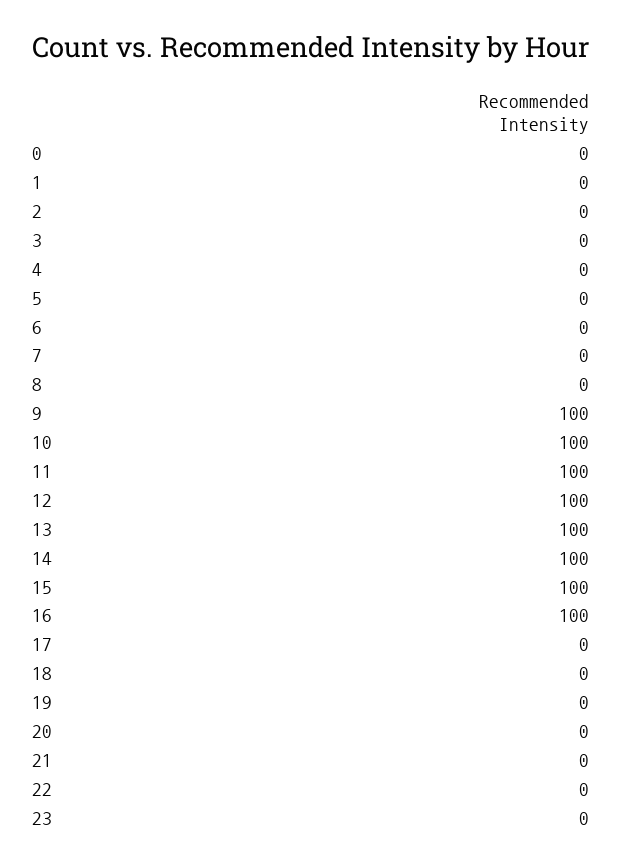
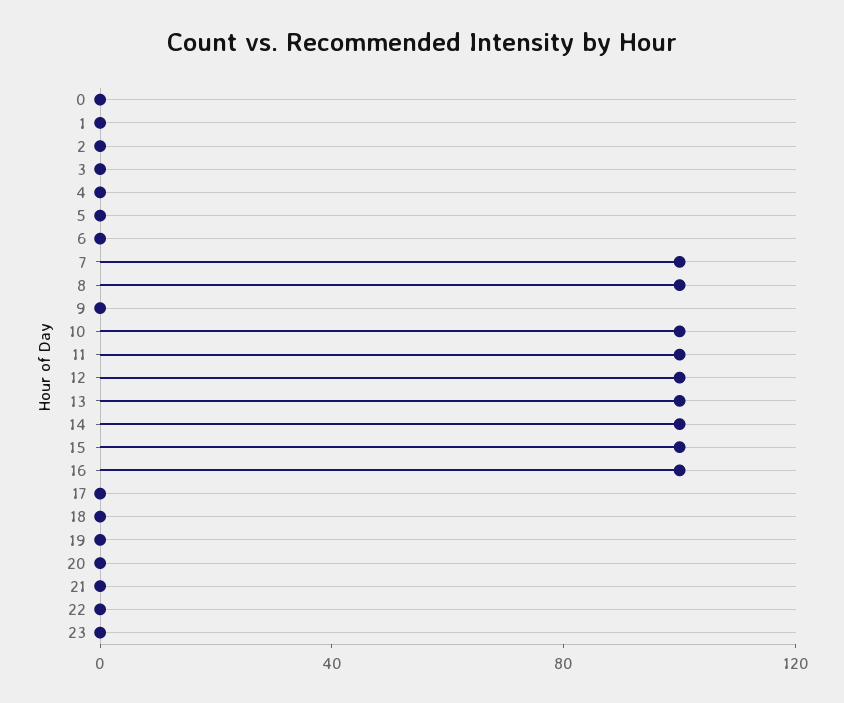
  {
    "0": 0,
    "1": 0,
    "2": 0,
    "3": 0,
    "4": 0,
    "5": 0,
    "6": 0,
-   "7": 0,
+   "7": 100,
-   "8": 0,
+   "8": 100,
-   "9": 100,
+   "9": 0,
    "10": 100,
    "11": 100,
    "12": 100,
    "13": 100,
    "14": 100,
    "15": 100,
    "16": 100,
    "17": 0,
    "18": 0,
    "19": 0,
    "20": 0,
    "21": 0,
    "22": 0,
    "23": 0
  }

